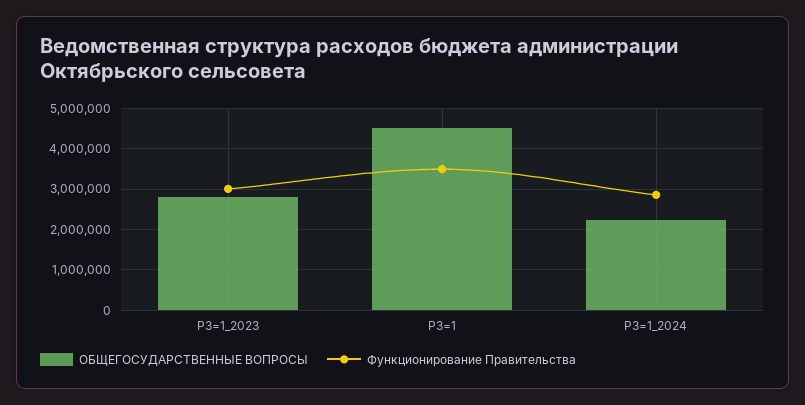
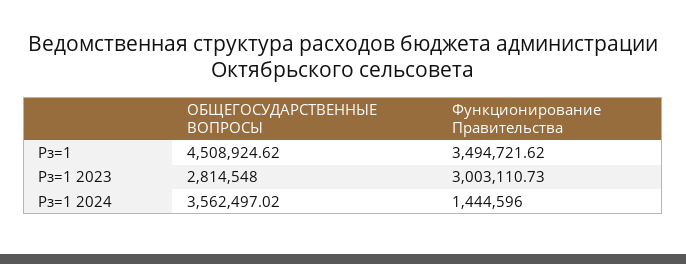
  {
    "ОБЩЕГОСУДАРСТВЕННЫЕ ВОПРОСЫ": {
      "РЗ=1_2023": 2814548,
      "РЗ=1": 4508924.62,
-     "РЗ=1_2024": 2200000
+     "РЗ=1_2024": 3562497.02
    },
    "Функционирование Правительства": {
      "РЗ=1_2023": 3003110.73,
      "РЗ=1": 3494721.62,
-     "РЗ=1_2024": 2800000
+     "РЗ=1_2024": 1444596
    }
  }

